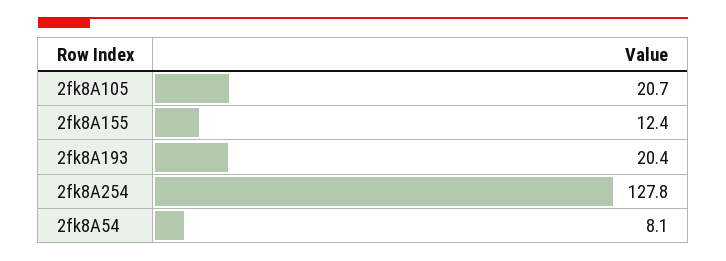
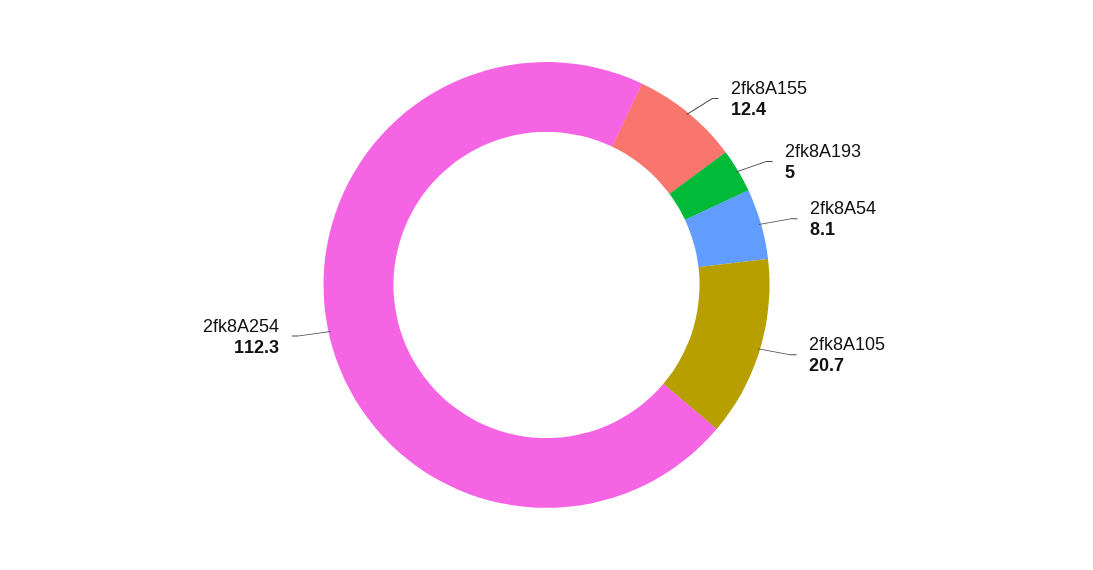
  {
    "2fk8A105": 20.7,
    "2fk8A155": 12.4,
-   "2fk8A193": 20.4,
+   "2fk8A193": 5,
-   "2fk8A254": 127.8,
+   "2fk8A254": 112.3,
    "2fk8A54": 8.1
  }

